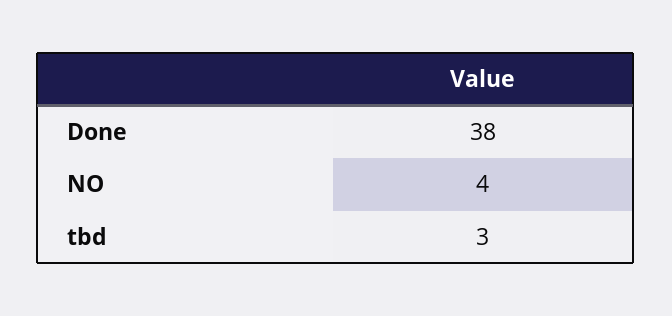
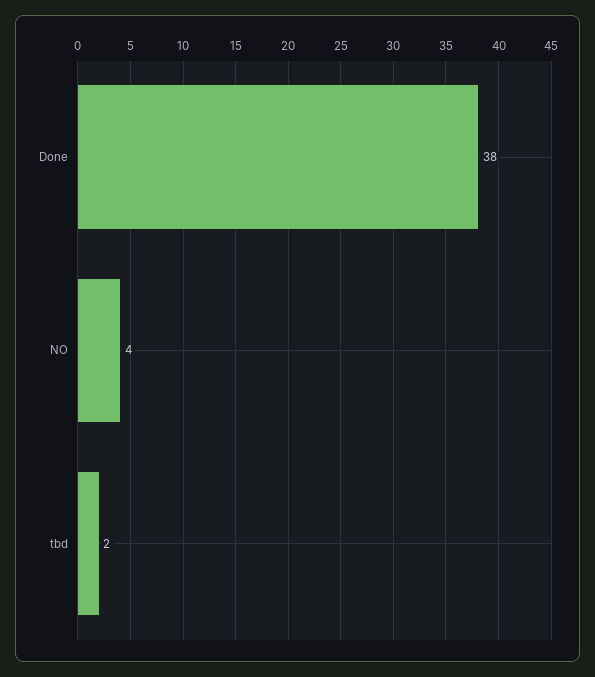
  {
    "Done": 38,
    "NO": 4,
-   "tbd": 3
+   "tbd": 2
  }

